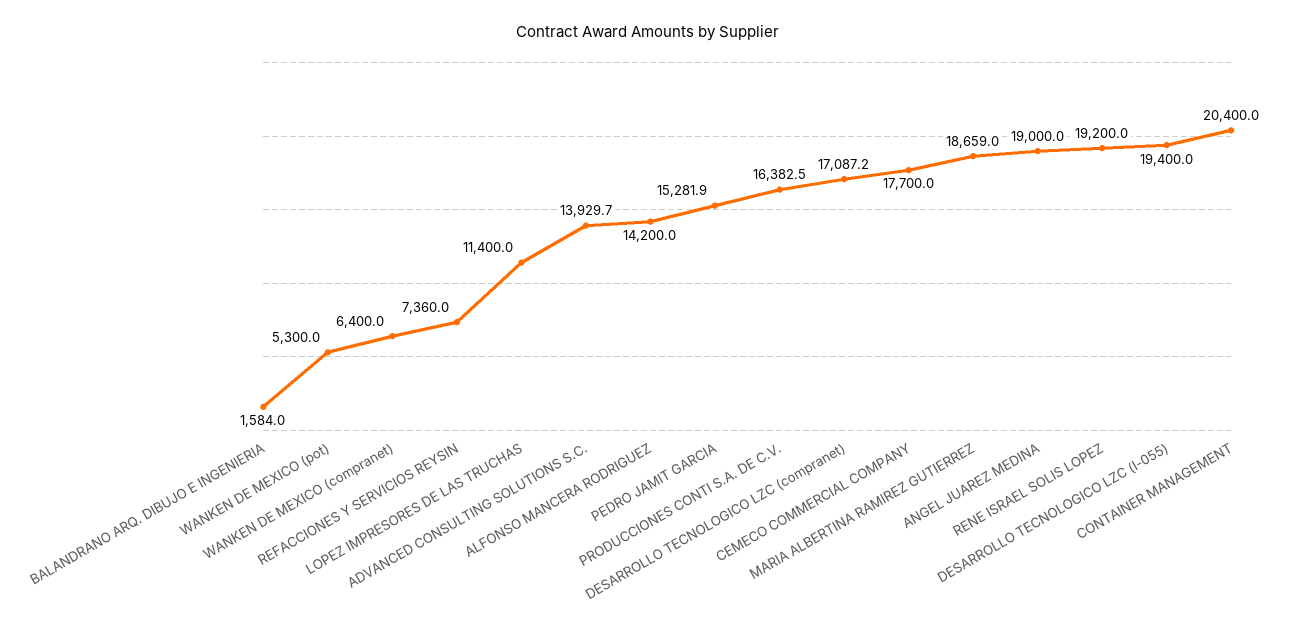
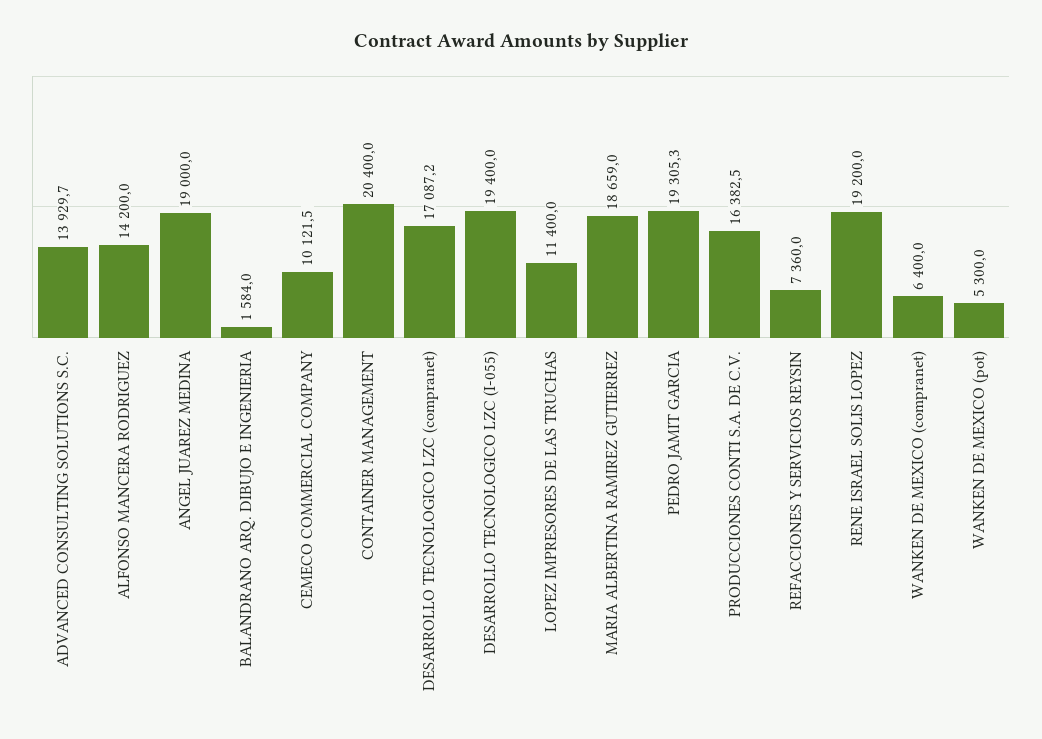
  {
    "BALANDRANO ARQ. DIBUJO E INGENIERIA": 1584,
    "WANKEN DE MEXICO (pot)": 5300,
    "WANKEN DE MEXICO (compranet)": 6400,
    "REFACCIONES Y SERVICIOS REYSIN": 7360,
    "LOPEZ IMPRESORES DE LAS TRUCHAS": 11400,
    "ADVANCED CONSULTING SOLUTIONS S.C.": 13929.7,
    "ALFONSO MANCERA RODRIGUEZ": 14200,
-   "PEDRO JAMIT GARCIA": 15281.9,
+   "PEDRO JAMIT GARCIA": 19305.3,
    "PRODUCCIONES CONTI S.A. DE C.V.": 16382.5,
    "DESARROLLO TECNOLOGICO LZC (compranet)": 17087.2,
-   "CEMECO COMMERCIAL COMPANY": 17700,
+   "CEMECO COMMERCIAL COMPANY": 10121.5,
    "MARIA ALBERTINA RAMIREZ GUTIERREZ": 18659,
    "ANGEL JUAREZ MEDINA": 19000,
    "RENE ISRAEL SOLIS LOPEZ": 19200,
    "DESARROLLO TECNOLOGICO LZC (I-055)": 19400,
    "CONTAINER MANAGEMENT": 20400
  }

